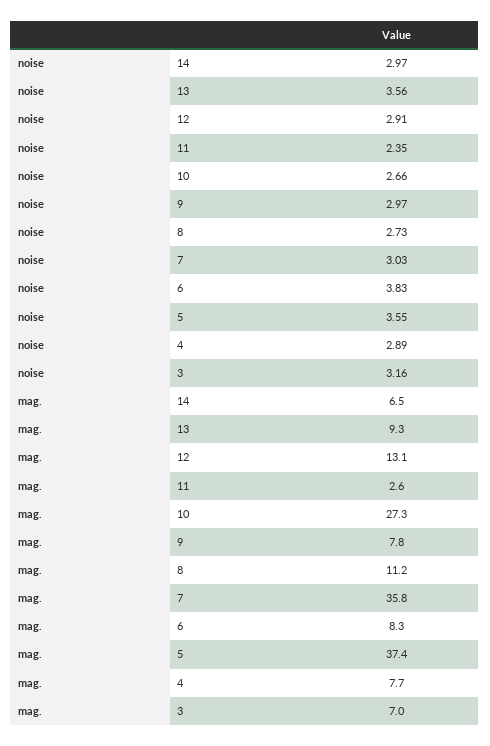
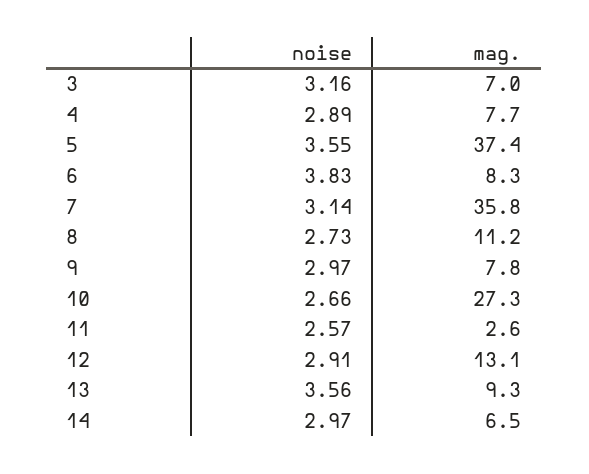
  {
    "noise": {
      "14": 2.97,
      "13": 3.56,
      "12": 2.91,
-     "11": 2.35,
+     "11": 2.57,
      "10": 2.66,
      "9": 2.97,
      "8": 2.73,
-     "7": 3.03,
+     "7": 3.14,
      "6": 3.83,
      "5": 3.55,
      "4": 2.89,
      "3": 3.16
    },
    "mag.": {
      "14": 6.5,
      "13": 9.3,
      "12": 13.1,
      "11": 2.6,
      "10": 27.3,
      "9": 7.8,
      "8": 11.2,
      "7": 35.8,
      "6": 8.3,
      "5": 37.4,
      "4": 7.7,
      "3": 7
    }
  }

